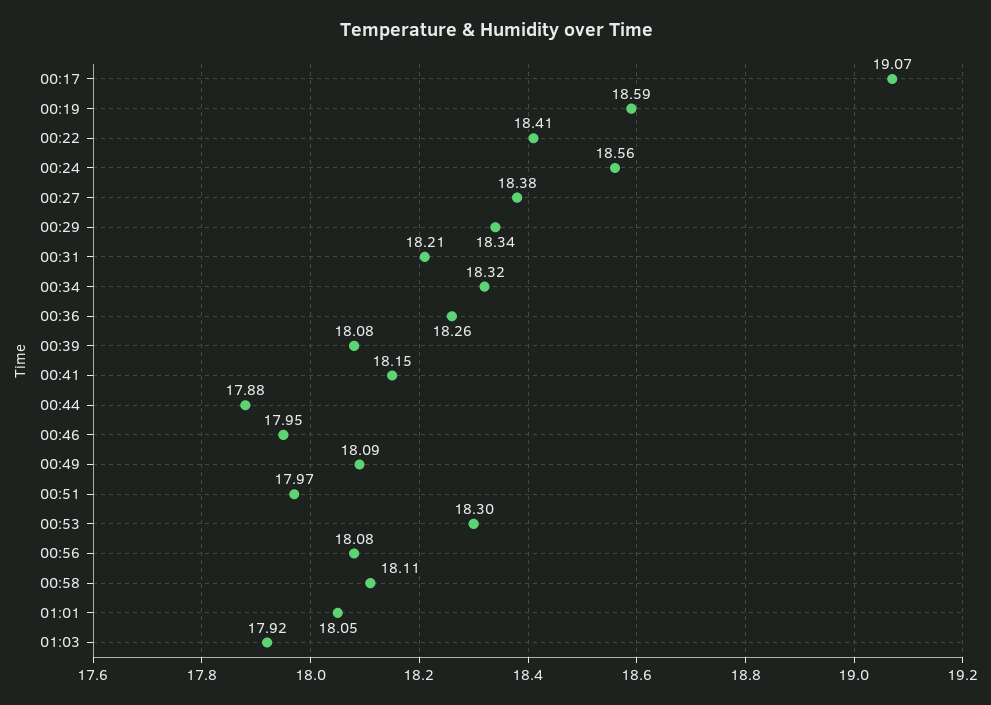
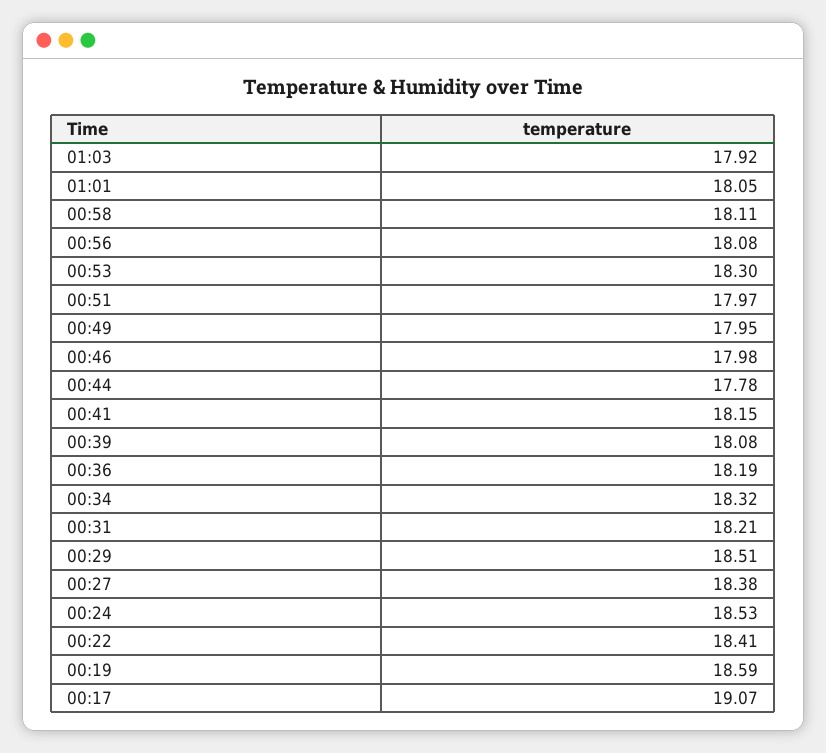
  {
    "00:17": 19.07,
    "00:19": 18.59,
    "00:22": 18.41,
-   "00:24": 18.56,
+   "00:24": 18.53,
    "00:27": 18.38,
-   "00:29": 18.34,
+   "00:29": 18.51,
    "00:31": 18.21,
    "00:34": 18.32,
-   "00:36": 18.26,
+   "00:36": 18.19,
    "00:39": 18.08,
    "00:41": 18.15,
-   "00:44": 17.88,
+   "00:44": 17.78,
-   "00:46": 17.95,
+   "00:46": 17.98,
-   "00:49": 18.09,
+   "00:49": 17.95,
    "00:51": 17.97,
    "00:53": 18.3,
    "00:56": 18.08,
    "00:58": 18.11,
    "01:01": 18.05,
    "01:03": 17.92
  }

